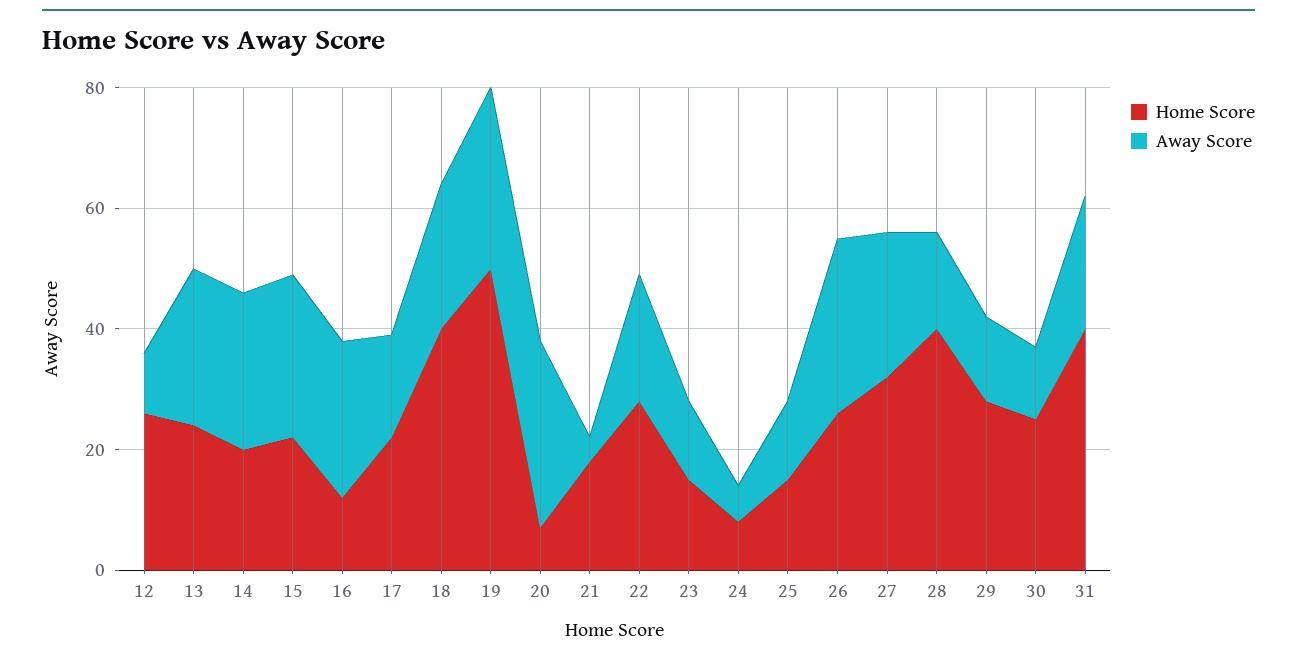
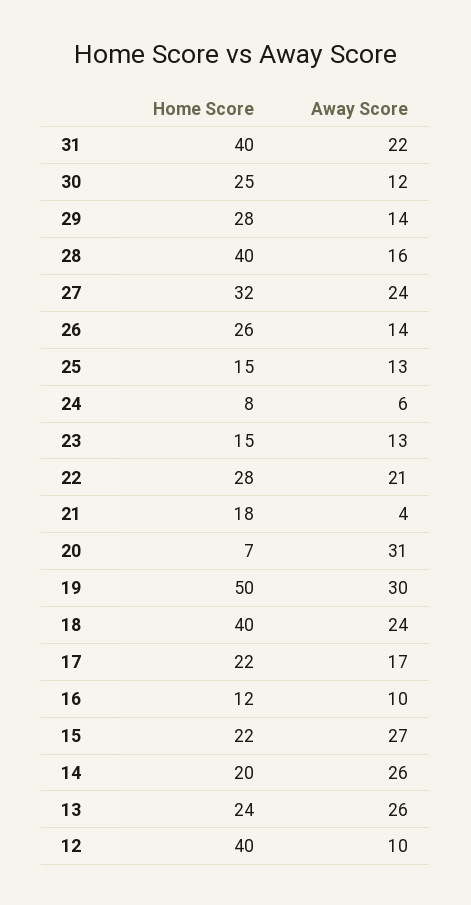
  {
    "Home Score": {
-     "12": 25,
+     "12": 40,
      "13": 24,
      "14": 20,
      "15": 22,
      "16": 12,
      "17": 22,
      "18": 40,
      "19": 50,
      "20": 7,
      "21": 18,
      "22": 28,
      "23": 15,
      "24": 8,
      "25": 15,
      "26": 26,
      "27": 32,
      "28": 40,
      "29": 28,
      "30": 25,
      "31": 40
    },
    "Away Score": {
      "12": 10,
      "13": 26,
      "14": 26,
      "15": 27,
-     "16": 25,
+     "16": 10,
      "17": 17,
      "18": 24,
      "19": 30,
      "20": 31,
      "21": 4,
      "22": 21,
      "23": 13,
      "24": 6,
      "25": 13,
-     "26": 30,
+     "26": 14,
      "27": 24,
      "28": 16,
      "29": 14,
      "30": 12,
      "31": 22
    }
  }

